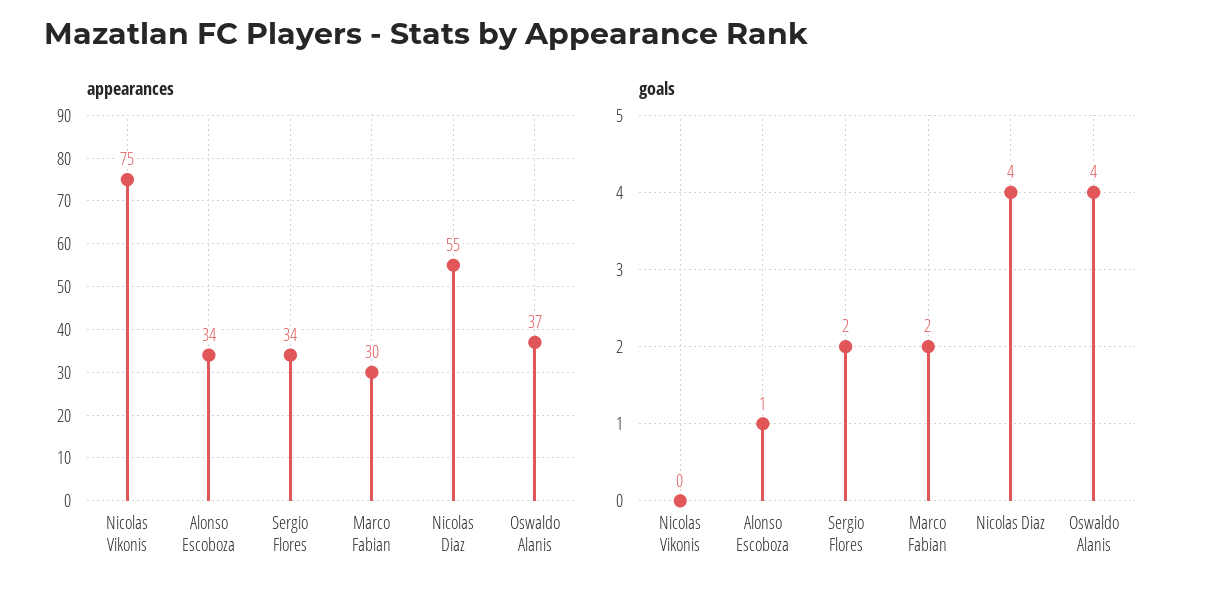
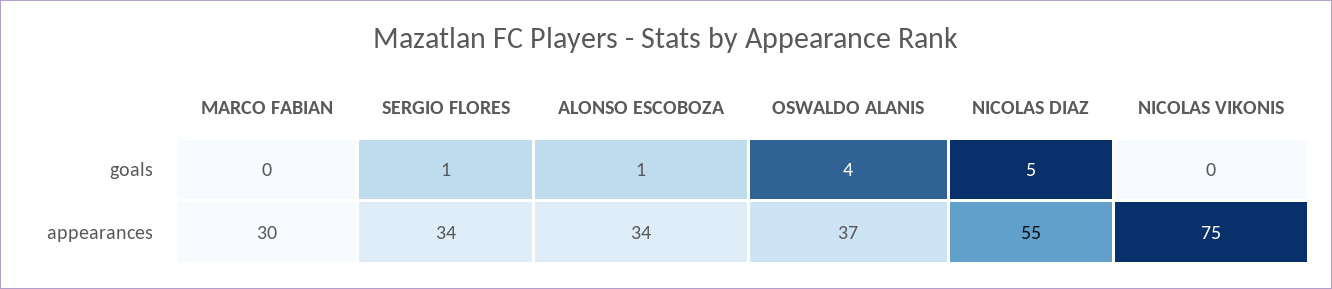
  {
    "appearances": {
      "Nicolas Vikonis": 75,
      "Alonso Escoboza": 34,
      "Sergio Flores": 34,
      "Marco Fabian": 30,
      "Nicolas Diaz": 55,
      "Oswaldo Alanis": 37
    },
    "goals": {
      "Nicolas Vikonis": 0,
      "Alonso Escoboza": 1,
-     "Sergio Flores": 2,
+     "Sergio Flores": 1,
-     "Marco Fabian": 2,
+     "Marco Fabian": 0,
-     "Nicolas Diaz": 4,
+     "Nicolas Diaz": 5,
      "Oswaldo Alanis": 4
    }
  }

